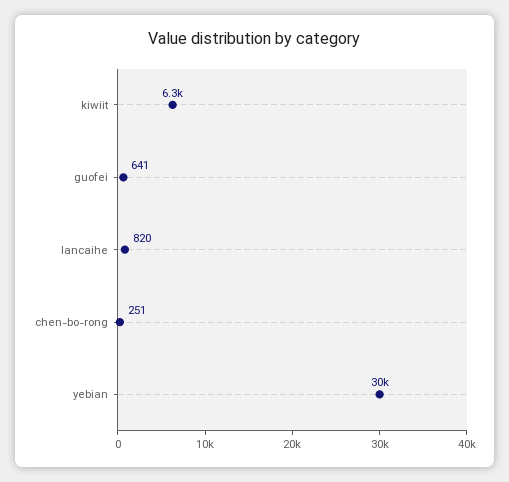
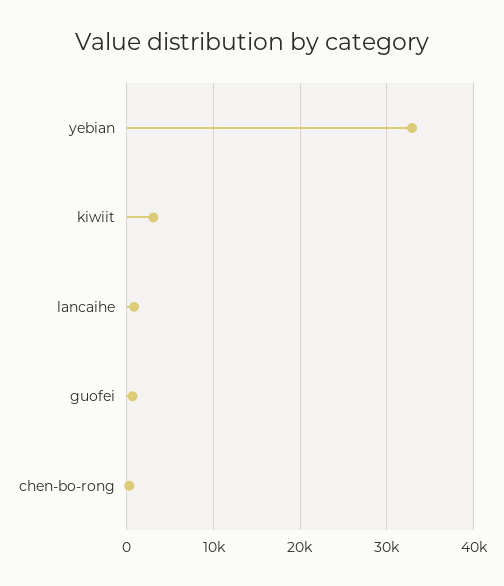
  {
-   "kiwiit": 6300,
+   "kiwiit": 3000,
    "guofei": 641,
    "lancaihe": 820,
    "chen-bo-rong": 251,
-   "yebian": 30000
+   "yebian": 33000
  }

